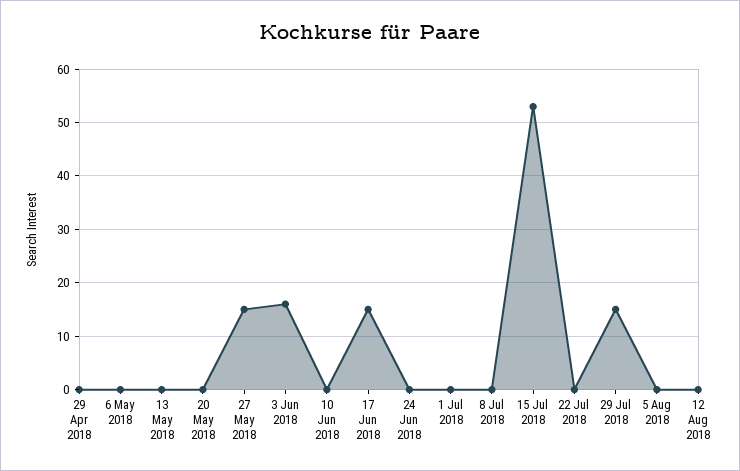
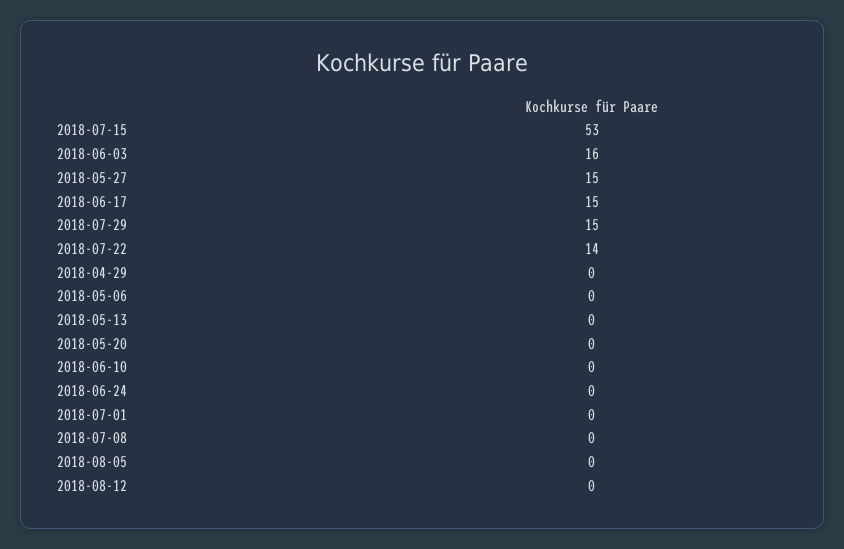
  {
    "29 Apr 2018": 0,
    "6 May 2018": 0,
    "13 May 2018": 0,
    "20 May 2018": 0,
    "27 May 2018": 15,
    "3 Jun 2018": 16,
    "10 Jun 2018": 0,
    "17 Jun 2018": 15,
    "24 Jun 2018": 0,
    "1 Jul 2018": 0,
    "8 Jul 2018": 0,
    "15 Jul 2018": 53,
-   "22 Jul 2018": 0,
+   "22 Jul 2018": 14,
    "29 Jul 2018": 15,
    "5 Aug 2018": 0,
    "12 Aug 2018": 0
  }

